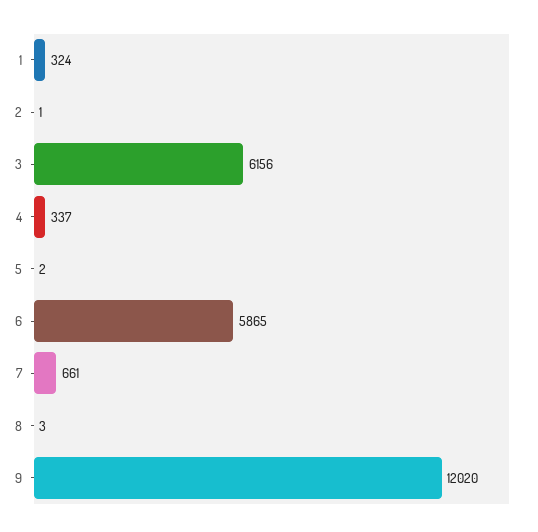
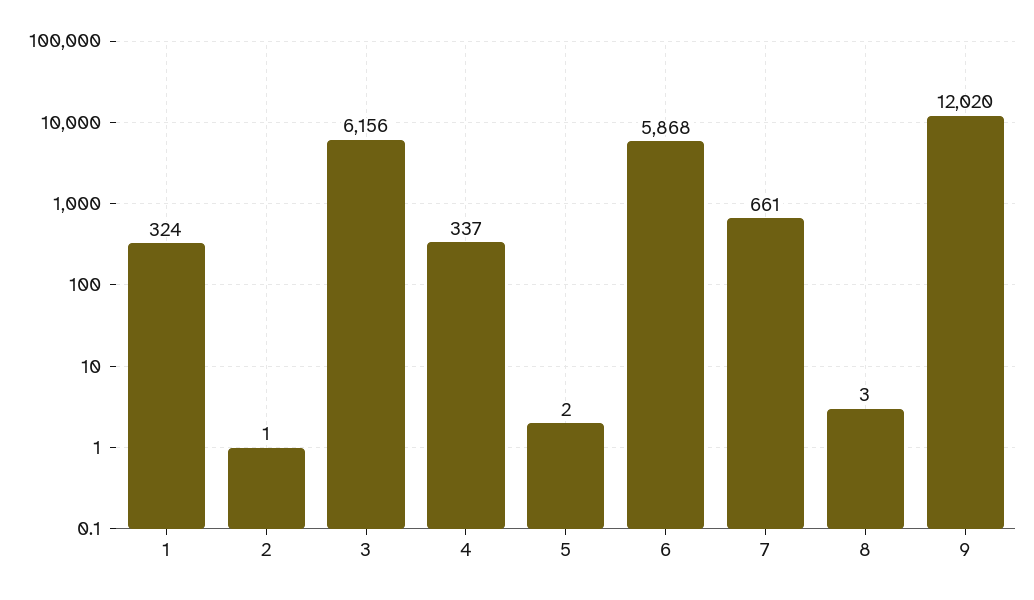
  {
    "1": 324,
    "2": 1,
    "3": 6156,
    "4": 337,
    "5": 2,
-   "6": 5865,
+   "6": 5868,
    "7": 661,
    "8": 3,
    "9": 12020
  }

